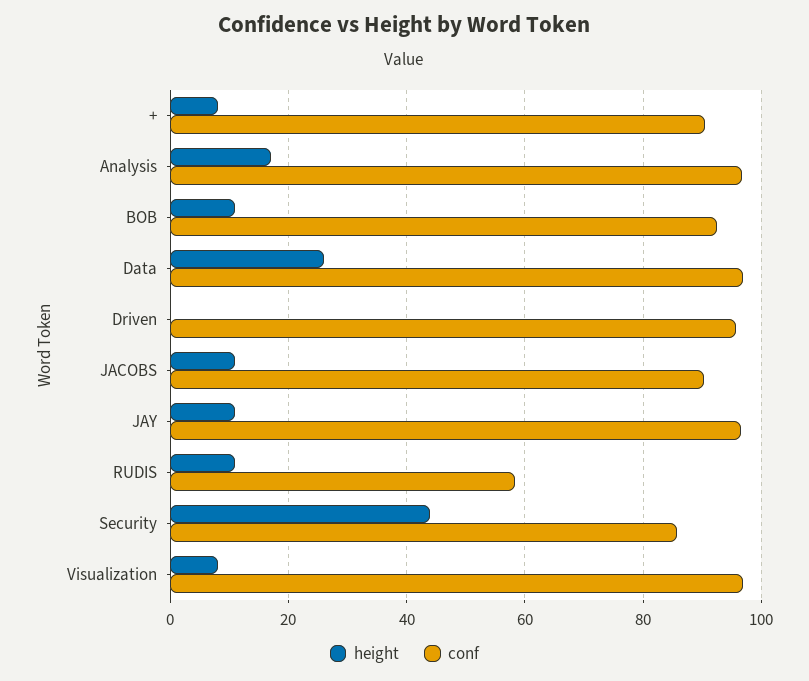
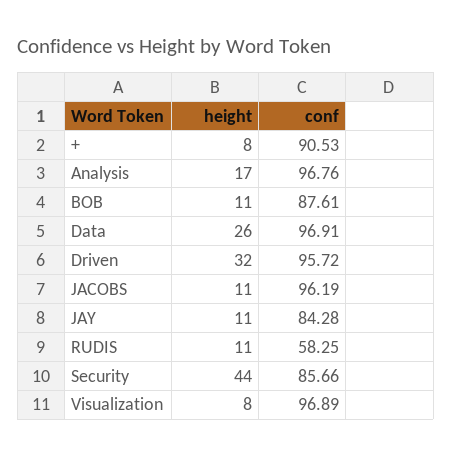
  {
    "height": {
      "+": 8,
      "Analysis": 17,
      "BOB": 11,
      "Data": 26,
-     "Driven": 0,
+     "Driven": 32,
      "JACOBS": 11,
      "JAY": 11,
      "RUDIS": 11,
      "Security": 44,
      "Visualization": 8
    },
    "conf": {
      "+": 90.53,
      "Analysis": 96.76,
-     "BOB": 92,
+     "BOB": 87.61,
      "Data": 96.91,
      "Driven": 95.72,
-     "JACOBS": 90,
+     "JACOBS": 96.19,
-     "JAY": 96,
+     "JAY": 84.28,
      "RUDIS": 58.25,
      "Security": 85.66,
      "Visualization": 96.89
    }
  }

